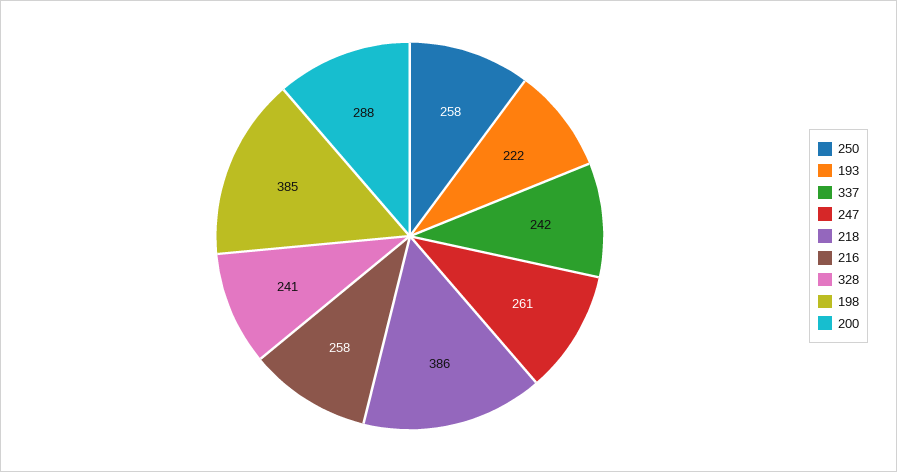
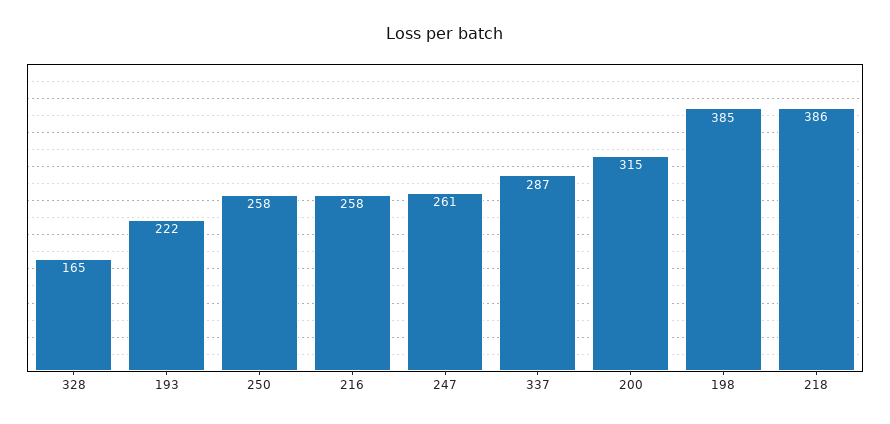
  {
    "250": 258,
    "193": 222,
-   "337": 242,
+   "337": 287,
    "247": 261,
    "218": 386,
    "216": 258,
-   "328": 241,
+   "328": 165,
    "198": 385,
-   "200": 288
+   "200": 315
  }

